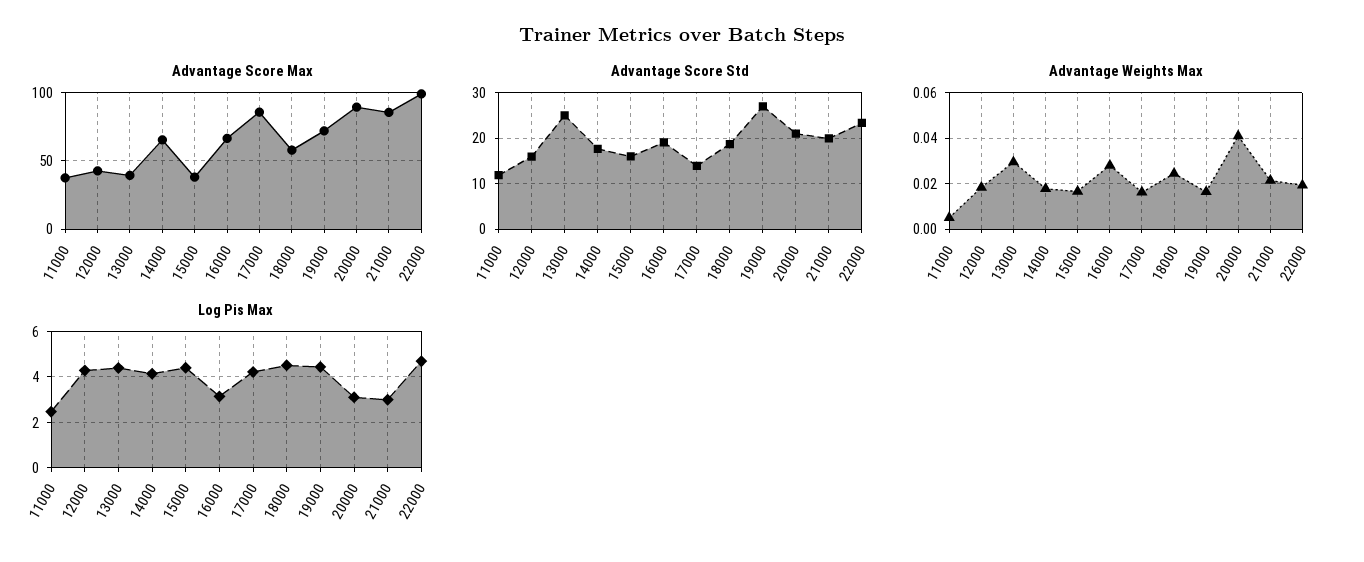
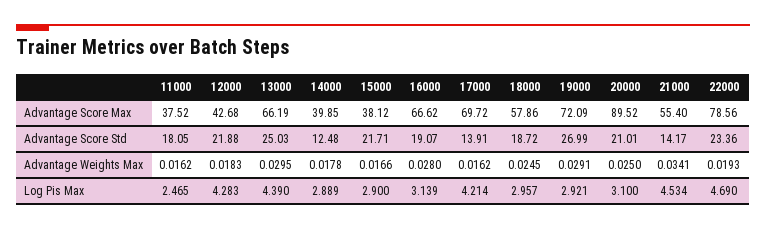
  {
    "Advantage Score Max": {
      "11000": 37.52,
      "12000": 42.68,
-     "13000": 40,
+     "13000": 66.19,
-     "14000": 65,
+     "14000": 39.85,
      "15000": 38.12,
      "16000": 66.62,
-     "17000": 85,
+     "17000": 69.72,
      "18000": 57.86,
      "19000": 72.09,
      "20000": 89.52,
-     "21000": 85,
+     "21000": 55.4,
-     "22000": 100
+     "22000": 78.56
    },
    "Advantage Score Std": {
-     "11000": 12,
+     "11000": 18.05,
-     "12000": 16,
+     "12000": 21.88,
      "13000": 25.03,
-     "14000": 18,
+     "14000": 12.48,
-     "15000": 16,
+     "15000": 21.71,
      "16000": 19.07,
      "17000": 13.91,
      "18000": 18.72,
      "19000": 26.99,
      "20000": 21.01,
-     "21000": 20,
+     "21000": 14.17,
      "22000": 23.36
    },
    "Advantage Weights Max": {
-     "11000": 0.005,
+     "11000": 0.0162,
      "12000": 0.0183,
      "13000": 0.0295,
      "14000": 0.0178,
      "15000": 0.0166,
      "16000": 0.028,
      "17000": 0.0162,
      "18000": 0.0245,
-     "19000": 0.015,
+     "19000": 0.0291,
-     "20000": 0.04,
+     "20000": 0.025,
-     "21000": 0.02,
+     "21000": 0.0341,
      "22000": 0.0193
    },
    "Log Pis Max": {
      "11000": 2.465,
      "12000": 4.283,
      "13000": 4.39,
-     "14000": 4,
+     "14000": 2.889,
-     "15000": 4.5,
+     "15000": 2.9,
      "16000": 3.139,
      "17000": 4.214,
-     "18000": 4.5,
+     "18000": 2.957,
-     "19000": 4.5,
+     "19000": 2.921,
      "20000": 3.1,
-     "21000": 3,
+     "21000": 4.534,
      "22000": 4.69
    }
  }

